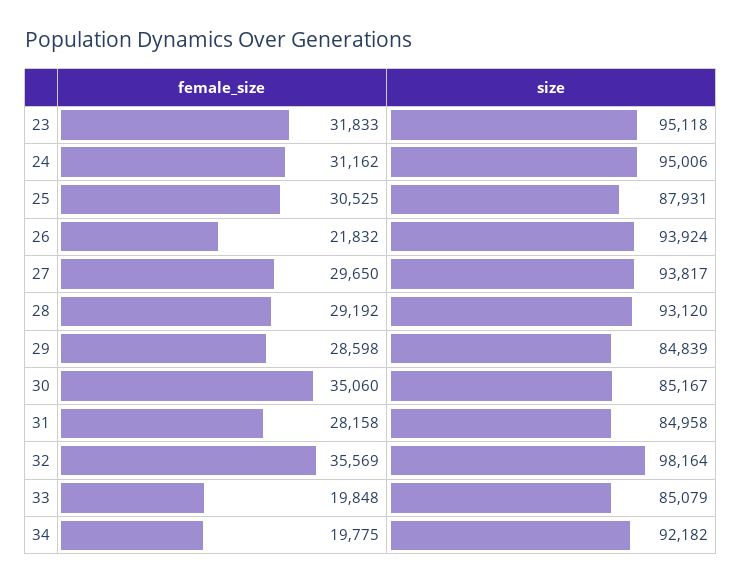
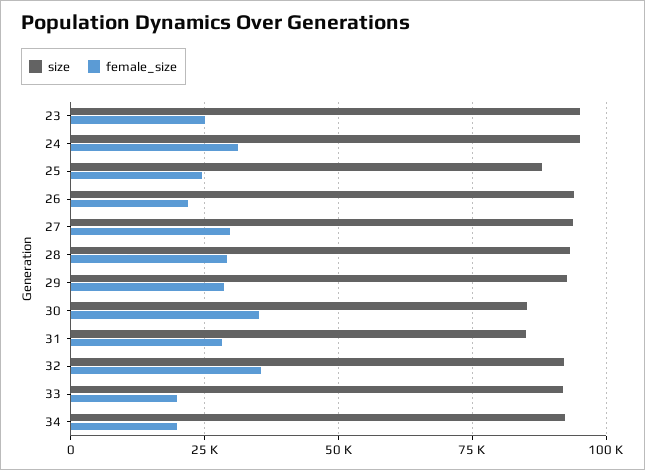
  {
    "female_size": {
-     "23": 31833,
+     "23": 25000,
      "24": 31162,
-     "25": 30525,
+     "25": 25000,
      "26": 21832,
      "27": 29650,
      "28": 29192,
      "29": 28598,
      "30": 35060,
      "31": 28158,
      "32": 35569,
      "33": 19848,
      "34": 19775
    },
    "size": {
      "23": 95118,
      "24": 95006,
      "25": 87931,
      "26": 93924,
      "27": 93817,
      "28": 93120,
-     "29": 84839,
+     "29": 92500,
      "30": 85167,
      "31": 84958,
-     "32": 98164,
+     "32": 92500,
-     "33": 85079,
+     "33": 92500,
      "34": 92182
    }
  }

